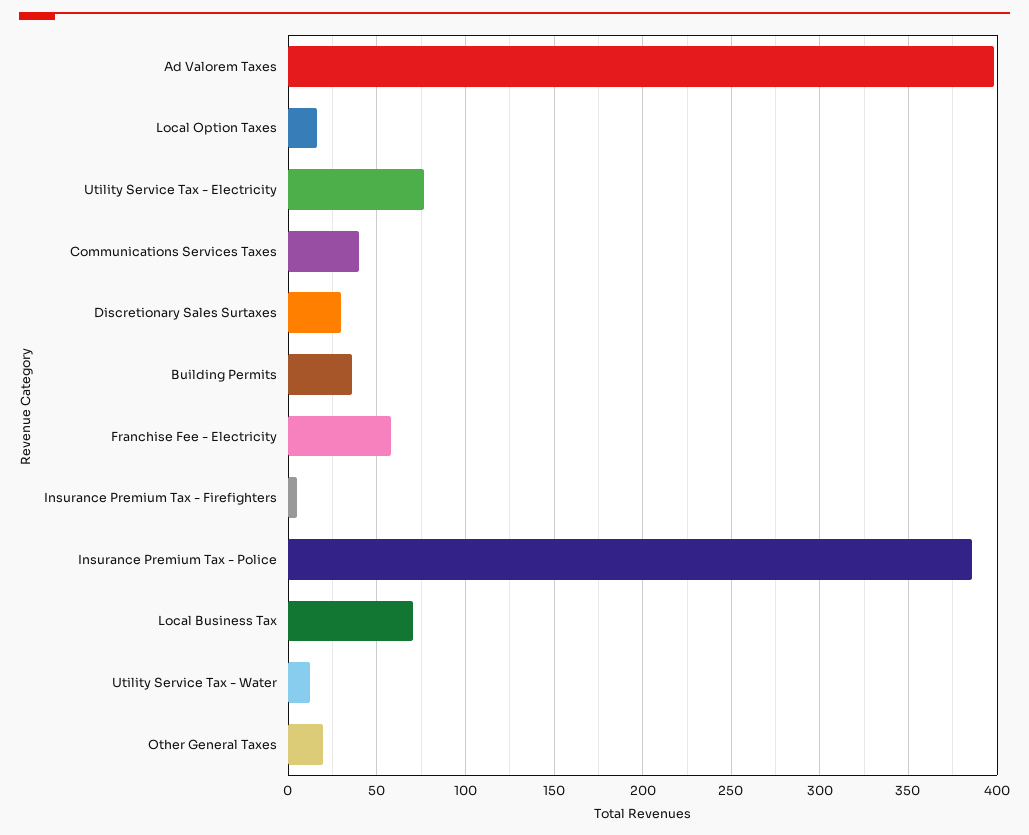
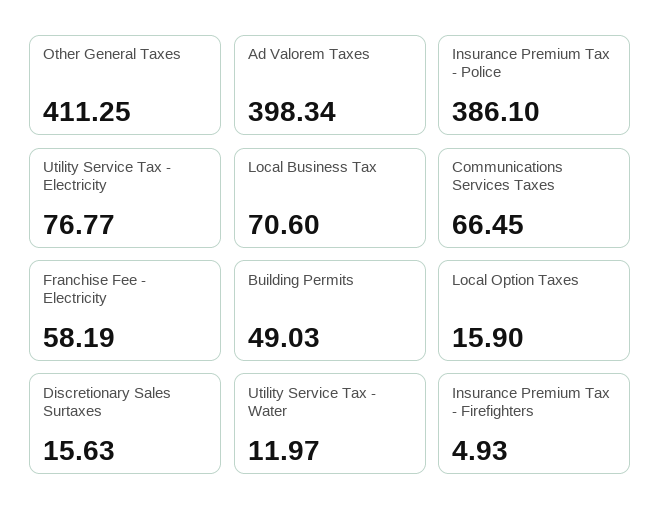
  {
    "Ad Valorem Taxes": 398.34,
    "Local Option Taxes": 15.9,
    "Utility Service Tax - Electricity": 76.77,
-   "Communications Services Taxes": 40,
+   "Communications Services Taxes": 66.45,
-   "Discretionary Sales Surtaxes": 30,
+   "Discretionary Sales Surtaxes": 15.63,
-   "Building Permits": 35,
+   "Building Permits": 49.03,
    "Franchise Fee - Electricity": 58.19,
    "Insurance Premium Tax - Firefighters": 4.93,
    "Insurance Premium Tax - Police": 386.1,
    "Local Business Tax": 70.6,
    "Utility Service Tax - Water": 11.97,
-   "Other General Taxes": 20
+   "Other General Taxes": 411.25
  }

